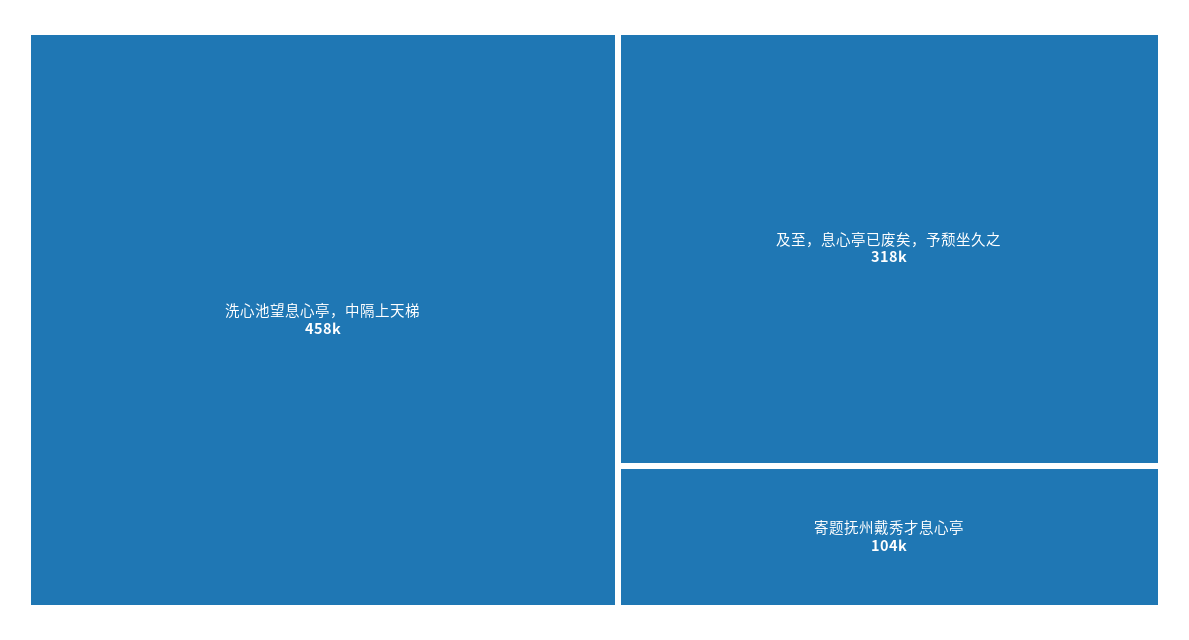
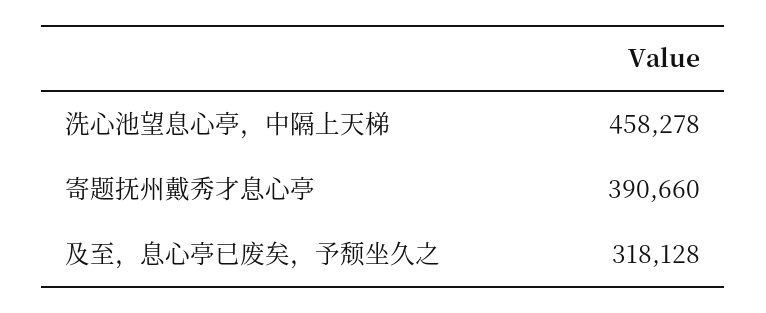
  {
    "洗心池望息心亭，中隔上天梯": 458278,
    "及至，息心亭已废矣，予颓坐久之": 318128,
-   "寄题抚州戴秀才息心亭": 104000
+   "寄题抚州戴秀才息心亭": 390660
  }

